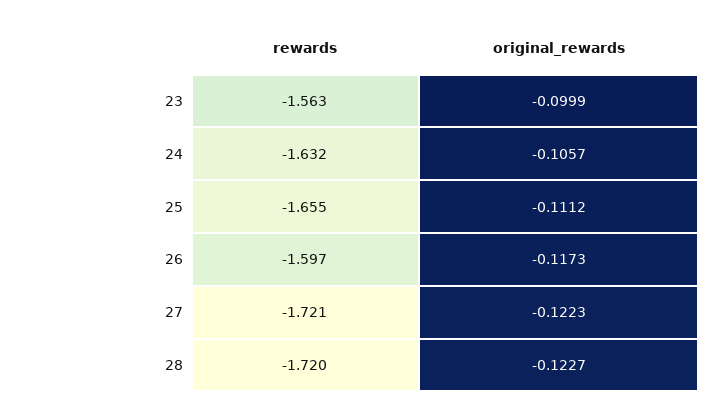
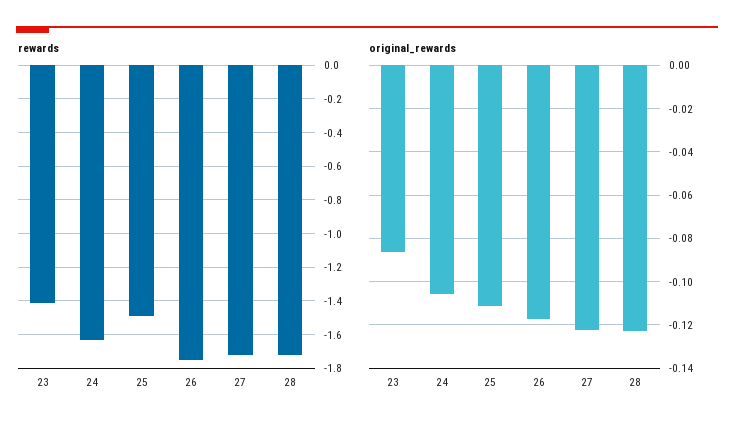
  {
    "rewards": {
-     "23": -1.563,
+     "23": -1.4,
      "24": -1.632,
-     "25": -1.655,
+     "25": -1.5,
-     "26": -1.597,
+     "26": -1.75,
      "27": -1.721,
      "28": -1.72
    },
    "original_rewards": {
-     "23": -0.0999,
+     "23": -0.085,
      "24": -0.1057,
      "25": -0.1112,
      "26": -0.1173,
      "27": -0.1223,
      "28": -0.1227
    }
  }

